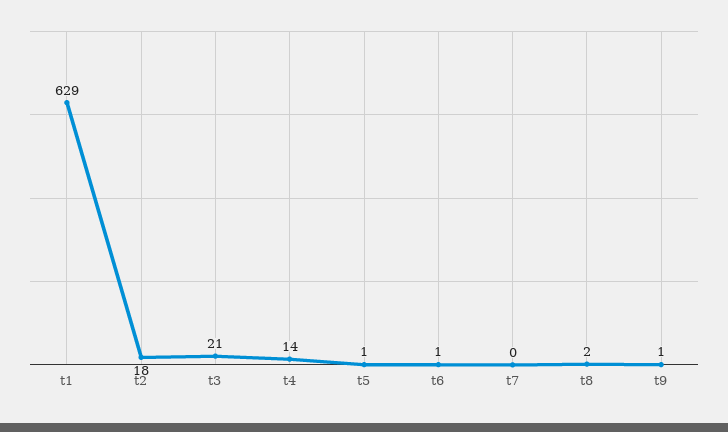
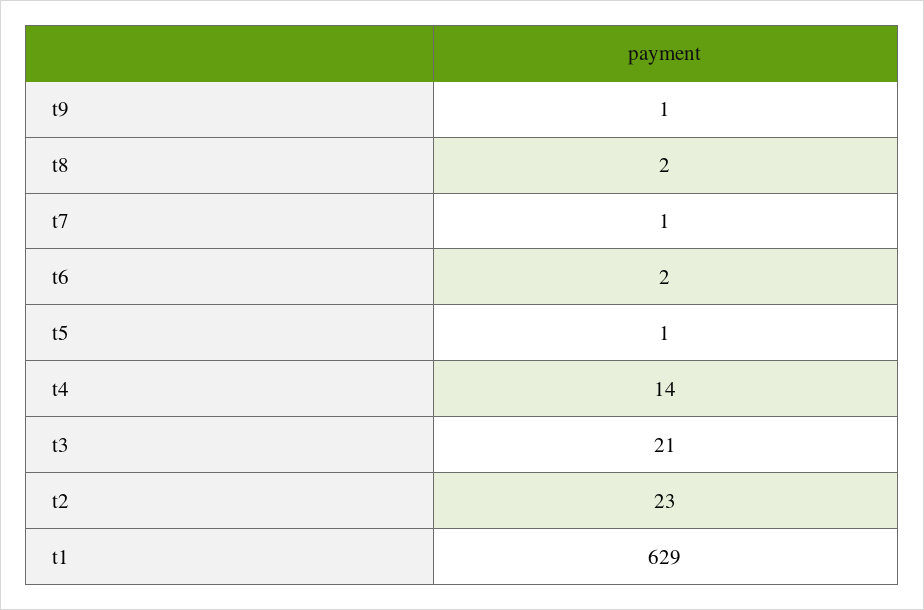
  {
    "t1": 629,
-   "t2": 18,
+   "t2": 23,
    "t3": 21,
    "t4": 14,
    "t5": 1,
-   "t6": 1,
+   "t6": 2,
-   "t7": 0,
+   "t7": 1,
    "t8": 2,
    "t9": 1
  }

